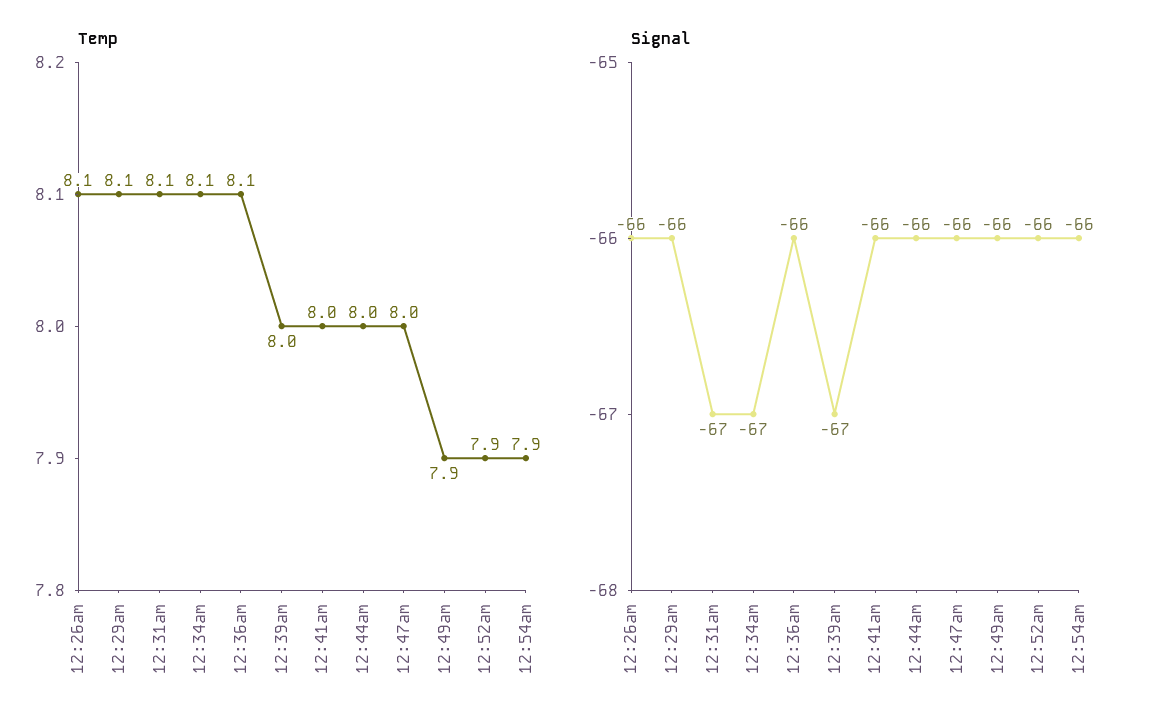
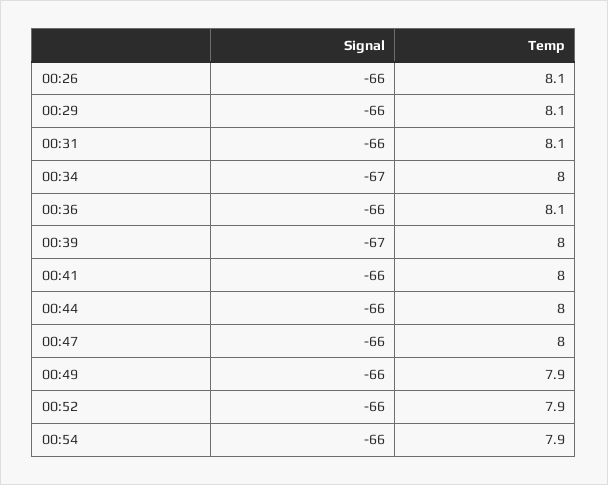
  {
    "Temp": {
      "12:26am": 8.1,
      "12:29am": 8.1,
      "12:31am": 8.1,
-     "12:34am": 8.1,
+     "12:34am": 8,
      "12:36am": 8.1,
      "12:39am": 8,
      "12:41am": 8,
      "12:44am": 8,
      "12:47am": 8,
      "12:49am": 7.9,
      "12:52am": 7.9,
      "12:54am": 7.9
    },
    "Signal": {
      "12:26am": -66,
      "12:29am": -66,
-     "12:31am": -67,
+     "12:31am": -66,
      "12:34am": -67,
      "12:36am": -66,
      "12:39am": -67,
      "12:41am": -66,
      "12:44am": -66,
      "12:47am": -66,
      "12:49am": -66,
      "12:52am": -66,
      "12:54am": -66
    }
  }

